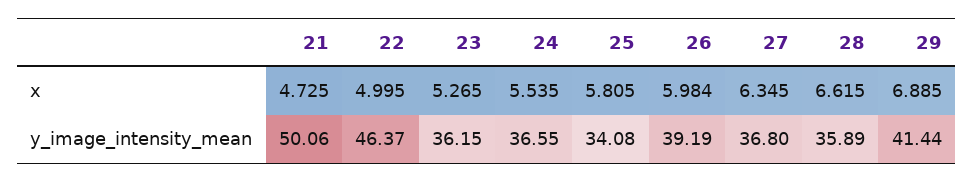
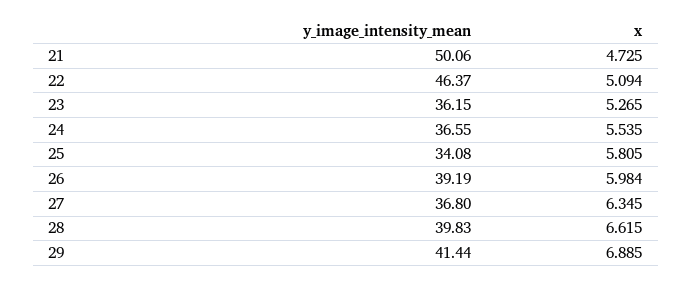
  {
    "21": {
      "x": 4.725,
      "y_image_intensity_mean": 50.06
    },
    "22": {
-     "x": 4.995,
+     "x": 5.094,
      "y_image_intensity_mean": 46.37
    },
    "23": {
      "x": 5.265,
      "y_image_intensity_mean": 36.15
    },
    "24": {
      "x": 5.535,
      "y_image_intensity_mean": 36.55
    },
    "25": {
      "x": 5.805,
      "y_image_intensity_mean": 34.08
    },
    "26": {
      "x": 5.984,
      "y_image_intensity_mean": 39.19
    },
    "27": {
      "x": 6.345,
      "y_image_intensity_mean": 36.8
    },
    "28": {
      "x": 6.615,
-     "y_image_intensity_mean": 35.89
+     "y_image_intensity_mean": 39.83
    },
    "29": {
      "x": 6.885,
      "y_image_intensity_mean": 41.44
    }
  }

